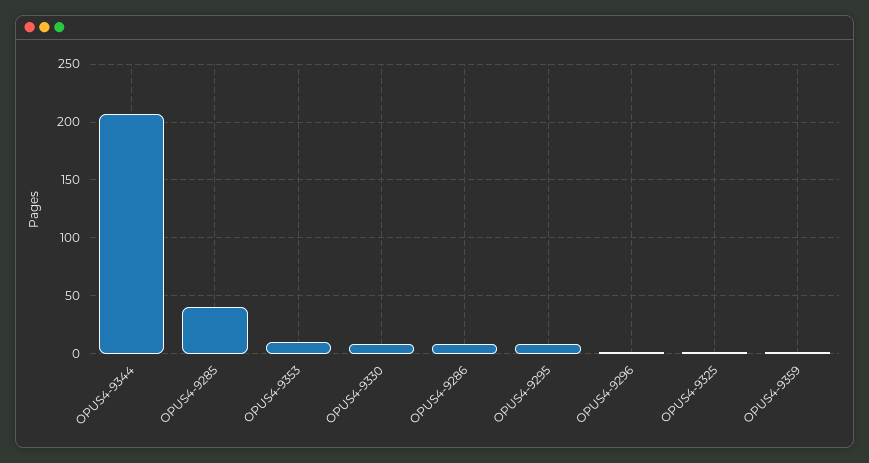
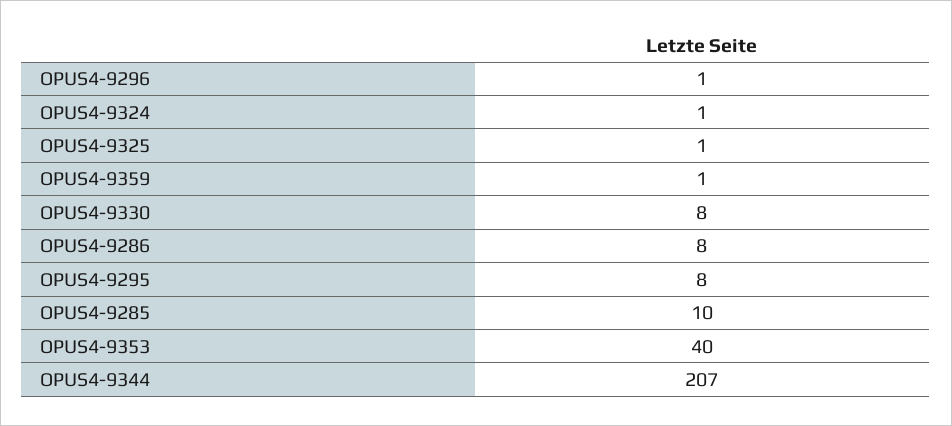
  {
    "OPUS4-9344": 207,
-   "OPUS4-9285": 40,
+   "OPUS4-9285": 10,
-   "OPUS4-9353": 10,
+   "OPUS4-9353": 40,
    "OPUS4-9330": 8,
    "OPUS4-9286": 8,
    "OPUS4-9295": 8,
    "OPUS4-9296": 1,
    "OPUS4-9325": 1,
-   "OPUS4-9359": 1
+   "OPUS4-9359": 1,
+   "OPUS4-9324": 1
  }

